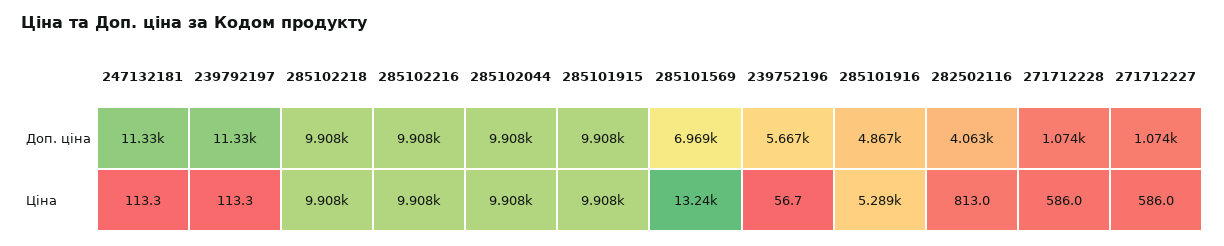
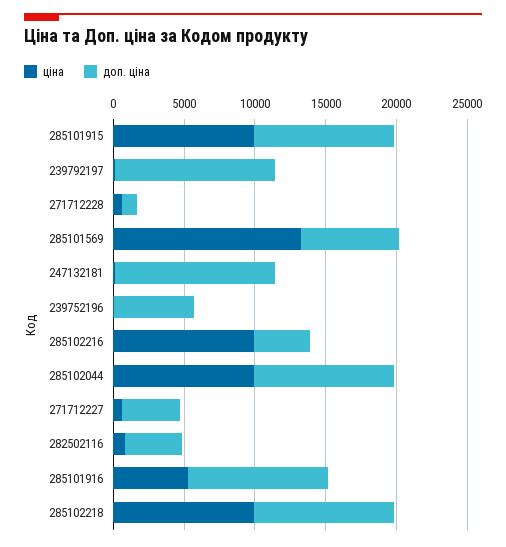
  {
    "Доп. ціна": {
      "247132181": 11330,
      "239792197": 11330,
      "285102218": 9908,
-     "285102216": 9908,
+     "285102216": 4000,
      "285102044": 9908,
      "285101915": 9908,
      "285101569": 6969,
      "239752196": 5667,
-     "285101916": 4867,
+     "285101916": 10000,
      "282502116": 4063,
      "271712228": 1074,
-     "271712227": 1074
+     "271712227": 4000
    },
    "Ціна": {
      "247132181": 113.3,
      "239792197": 113.3,
      "285102218": 9908,
      "285102216": 9908,
      "285102044": 9908,
      "285101915": 9908,
      "285101569": 13240,
      "239752196": 56.7,
      "285101916": 5289,
      "282502116": 813,
      "271712228": 586,
      "271712227": 586
    }
  }

